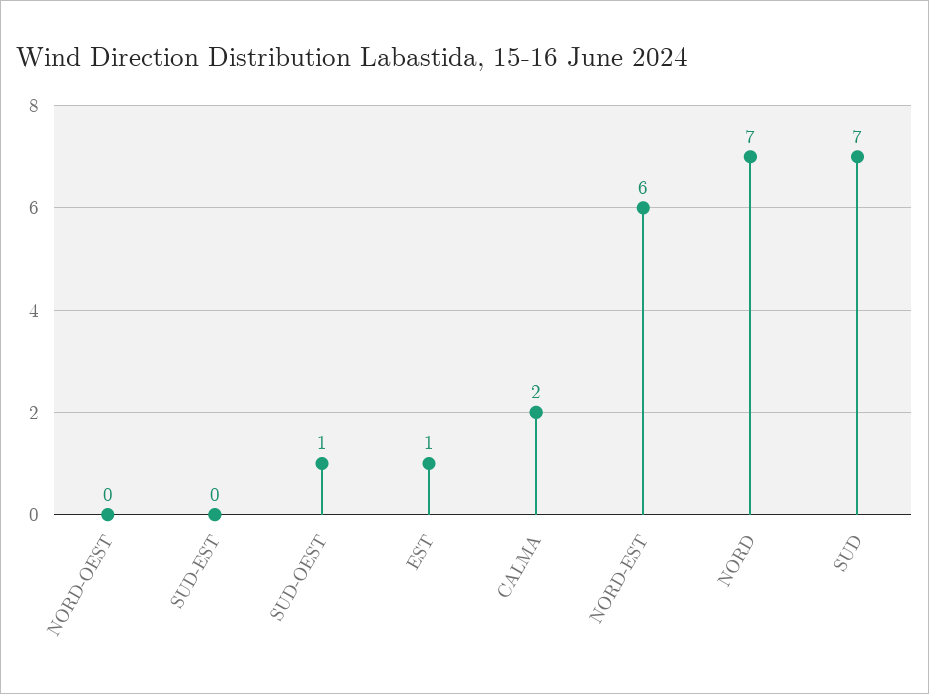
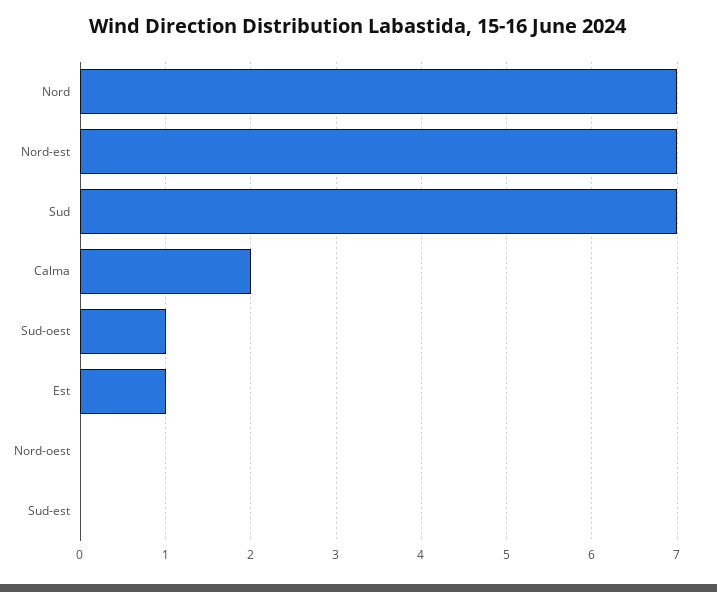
  {
    "NORD-OEST": 0,
    "SUD-EST": 0,
    "SUD-OEST": 1,
    "EST": 1,
    "CALMA": 2,
-   "NORD-EST": 6,
+   "NORD-EST": 7,
    "NORD": 7,
    "SUD": 7
  }

